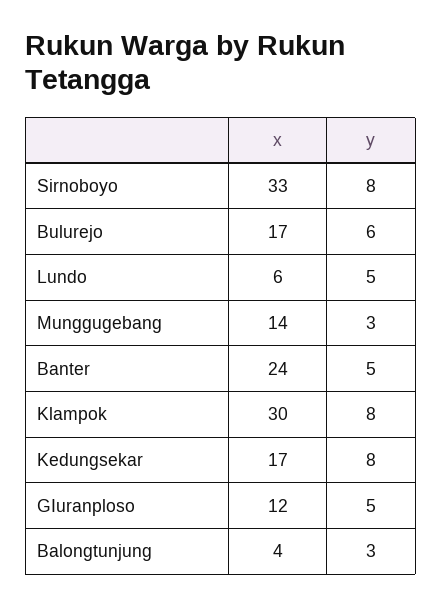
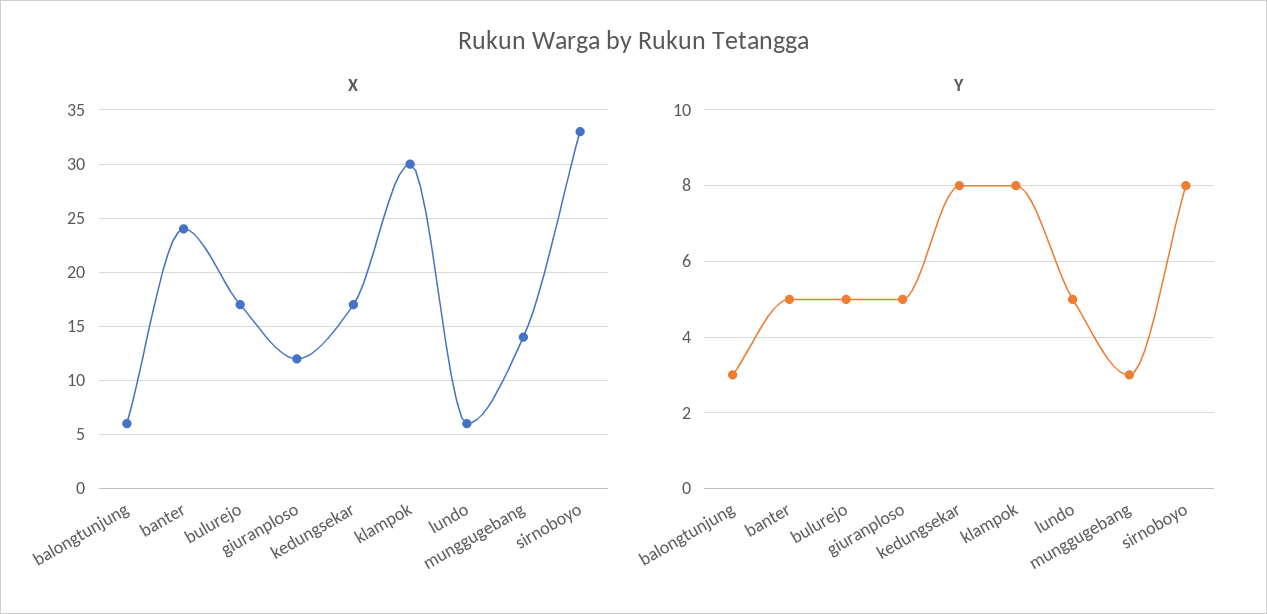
  {
    "x": {
      "Sirnoboyo": 33,
      "Bulurejo": 17,
      "Lundo": 6,
      "Munggugebang": 14,
      "Banter": 24,
      "Klampok": 30,
      "Kedungsekar": 17,
      "GIuranploso": 12,
-     "Balongtunjung": 4
+     "Balongtunjung": 6
    },
    "y": {
      "Sirnoboyo": 8,
-     "Bulurejo": 6,
+     "Bulurejo": 5,
      "Lundo": 5,
      "Munggugebang": 3,
      "Banter": 5,
      "Klampok": 8,
      "Kedungsekar": 8,
      "GIuranploso": 5,
      "Balongtunjung": 3
    }
  }

